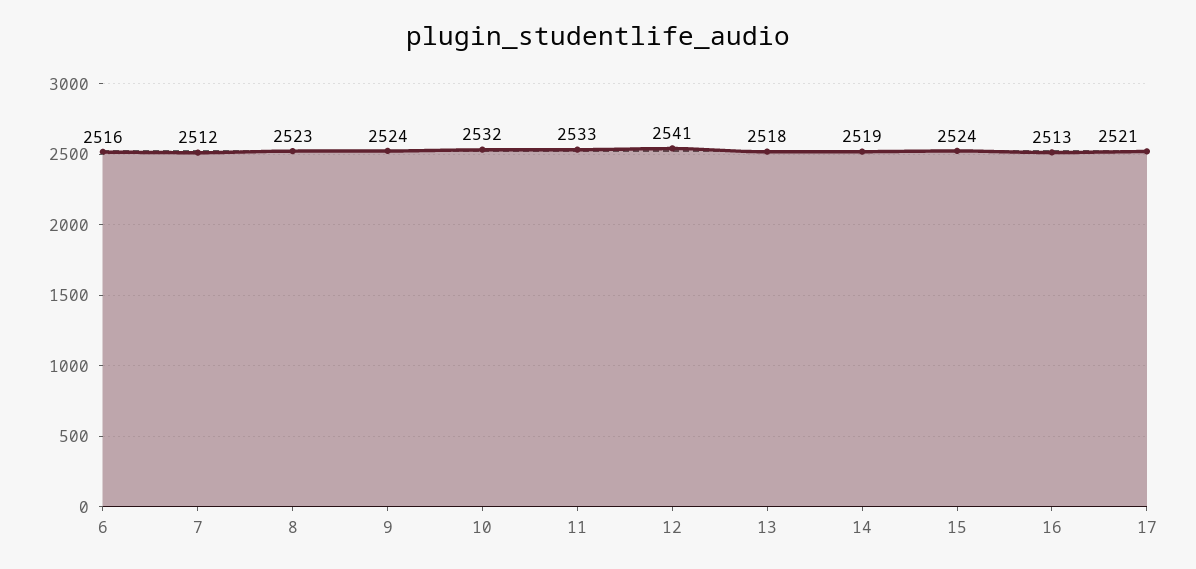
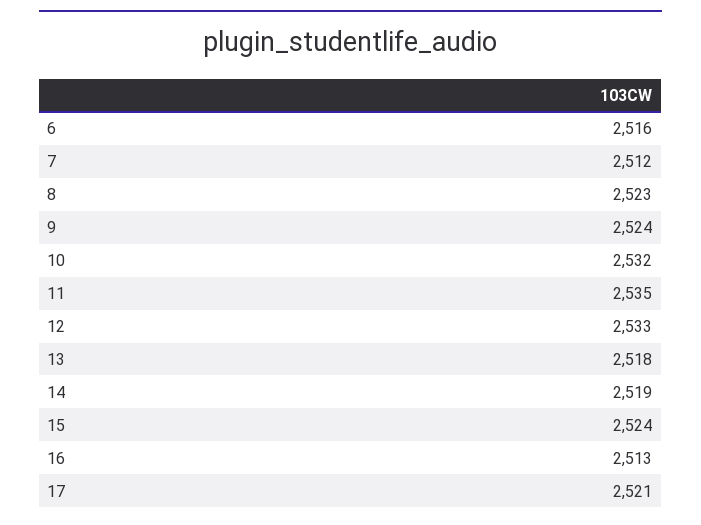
  {
    "6": 2516,
    "7": 2512,
    "8": 2523,
    "9": 2524,
    "10": 2532,
-   "11": 2533,
+   "11": 2535,
-   "12": 2541,
+   "12": 2533,
    "13": 2518,
    "14": 2519,
    "15": 2524,
    "16": 2513,
    "17": 2521
  }

